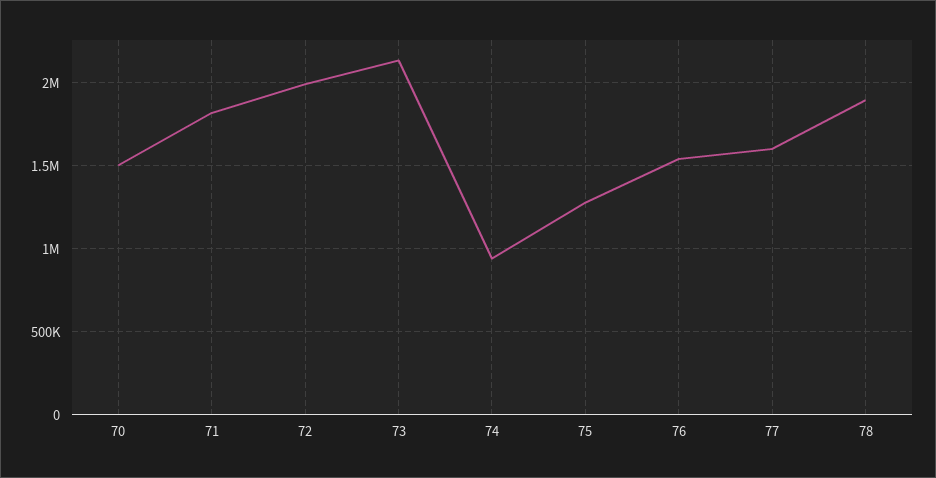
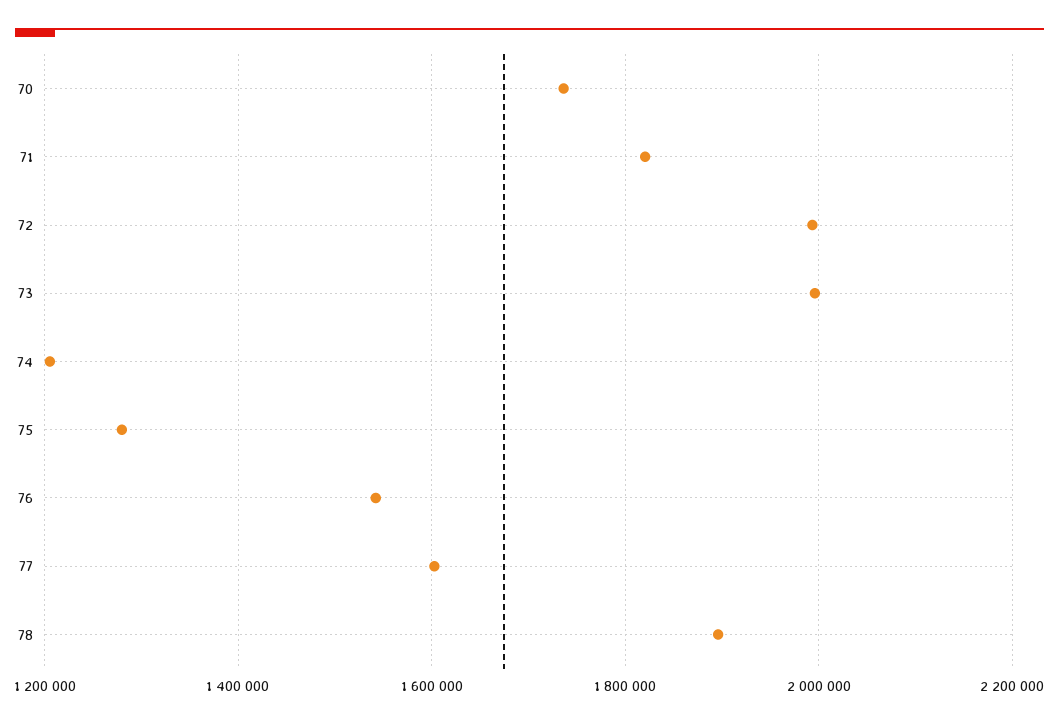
  {
-   "70": 1500000,
+   "70": 1740000,
    "71": 1820000,
    "72": 2000000,
-   "73": 2150000,
+   "73": 2000000,
-   "74": 950000,
+   "74": 1200000,
    "75": 1280000,
    "76": 1540000,
    "77": 1600000,
    "78": 1900000
  }

